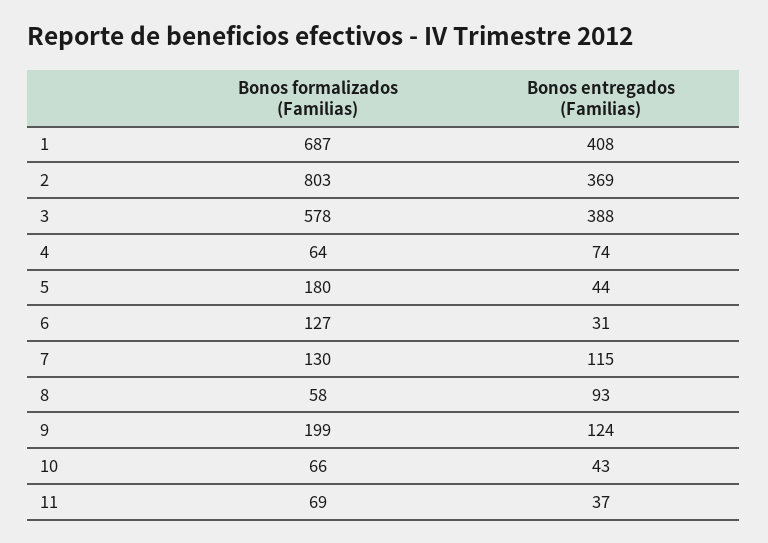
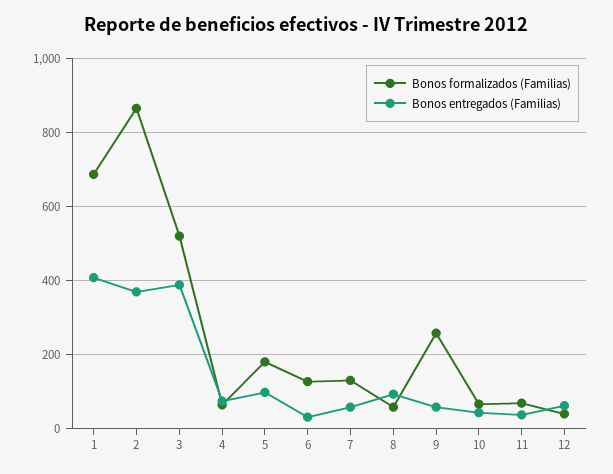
  {
    "Bonos formalizados (Familias)": {
      "1": 687,
-     "2": 803,
+     "2": 860,
-     "3": 578,
+     "3": 520,
      "4": 64,
      "5": 180,
      "6": 127,
      "7": 130,
      "8": 58,
-     "9": 199,
+     "9": 260,
      "10": 66,
-     "11": 69
+     "11": 69,
+     "12": 40
    },
    "Bonos entregados (Familias)": {
      "1": 408,
      "2": 369,
      "3": 388,
      "4": 74,
-     "5": 44,
+     "5": 100,
      "6": 31,
-     "7": 115,
+     "7": 60,
      "8": 93,
-     "9": 124,
+     "9": 60,
      "10": 43,
-     "11": 37
+     "11": 37,
+     "12": 60
    }
  }

